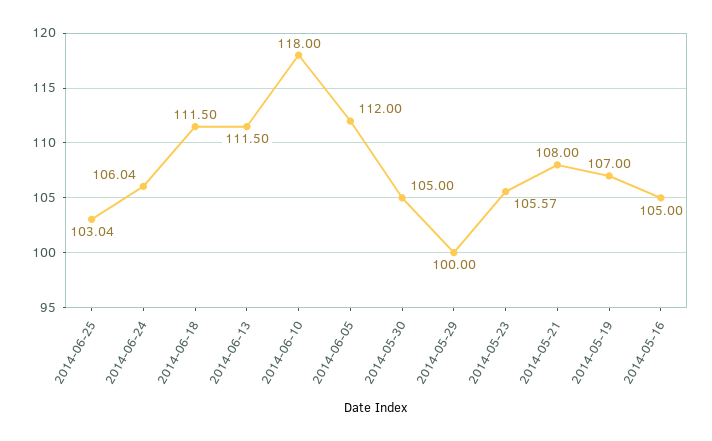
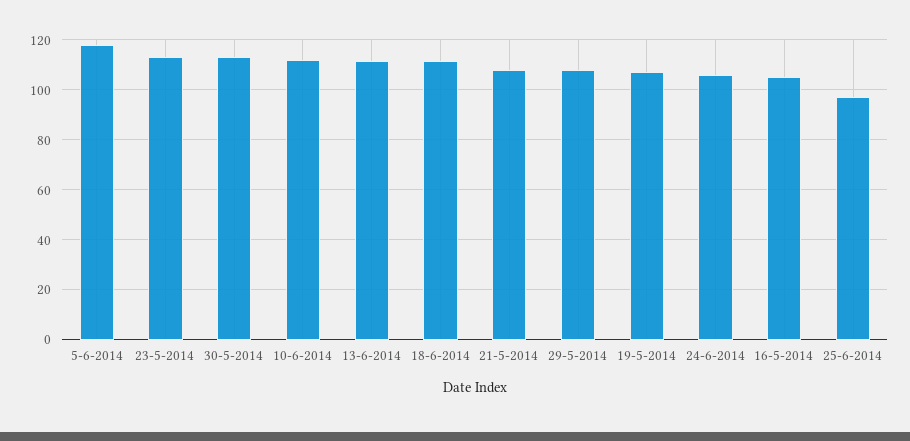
  {
-   "2014-06-25": 103.04,
+   "2014-06-25": 97.5,
    "2014-06-24": 106.04,
    "2014-06-18": 111.5,
    "2014-06-13": 111.5,
-   "2014-06-10": 118,
+   "2014-06-10": 112.5,
-   "2014-06-05": 112,
+   "2014-06-05": 117.5,
-   "2014-05-30": 105,
+   "2014-05-30": 112.5,
-   "2014-05-29": 100,
+   "2014-05-29": 107.5,
-   "2014-05-23": 105.57,
+   "2014-05-23": 112.5,
    "2014-05-21": 108,
    "2014-05-19": 107,
    "2014-05-16": 105
  }

